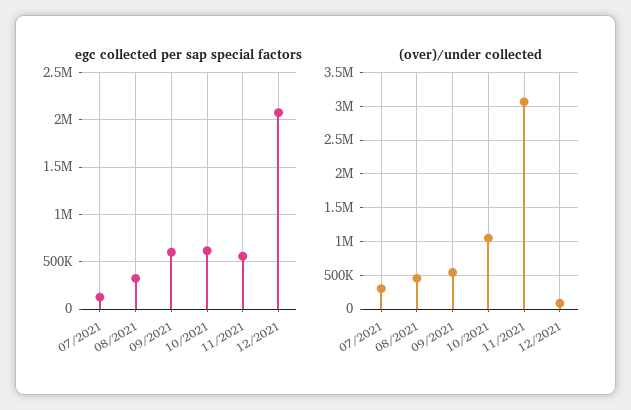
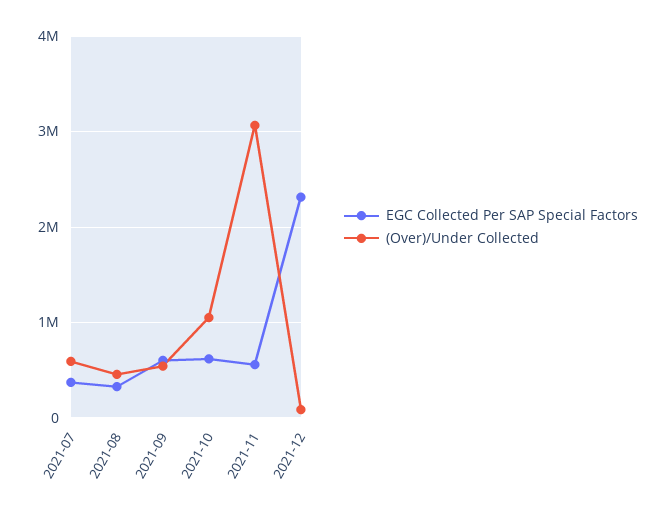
  {
    "egc collected per sap special factors": {
-     "07/2021": 100000,
+     "07/2021": 400000,
      "08/2021": 300000,
      "09/2021": 600000,
      "10/2021": 600000,
      "11/2021": 600000,
-     "12/2021": 2100000
+     "12/2021": 2300000
    },
    "(over)/under collected": {
-     "07/2021": 300000,
+     "07/2021": 600000,
      "08/2021": 500000,
      "09/2021": 500000,
      "10/2021": 1100000,
      "11/2021": 3100000,
      "12/2021": 100000
    }
  }

